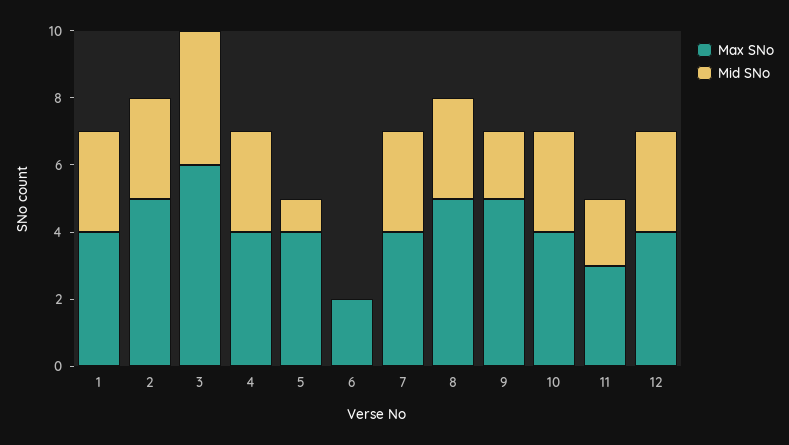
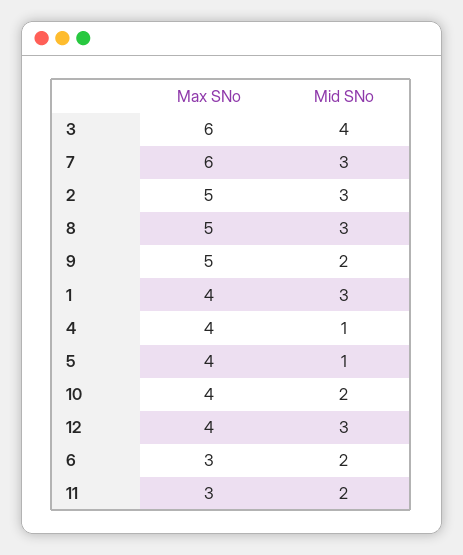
  {
    "Max SNo": {
      "1": 4,
      "2": 5,
      "3": 6,
      "4": 4,
      "5": 4,
-     "6": 2,
+     "6": 3,
-     "7": 4,
+     "7": 6,
      "8": 5,
      "9": 5,
      "10": 4,
      "11": 3,
      "12": 4
    },
    "Mid SNo": {
      "1": 3,
      "2": 3,
      "3": 4,
-     "4": 3,
+     "4": 1,
      "5": 1,
-     "6": 0,
+     "6": 2,
      "7": 3,
      "8": 3,
      "9": 2,
-     "10": 3,
+     "10": 2,
      "11": 2,
      "12": 3
    }
  }

